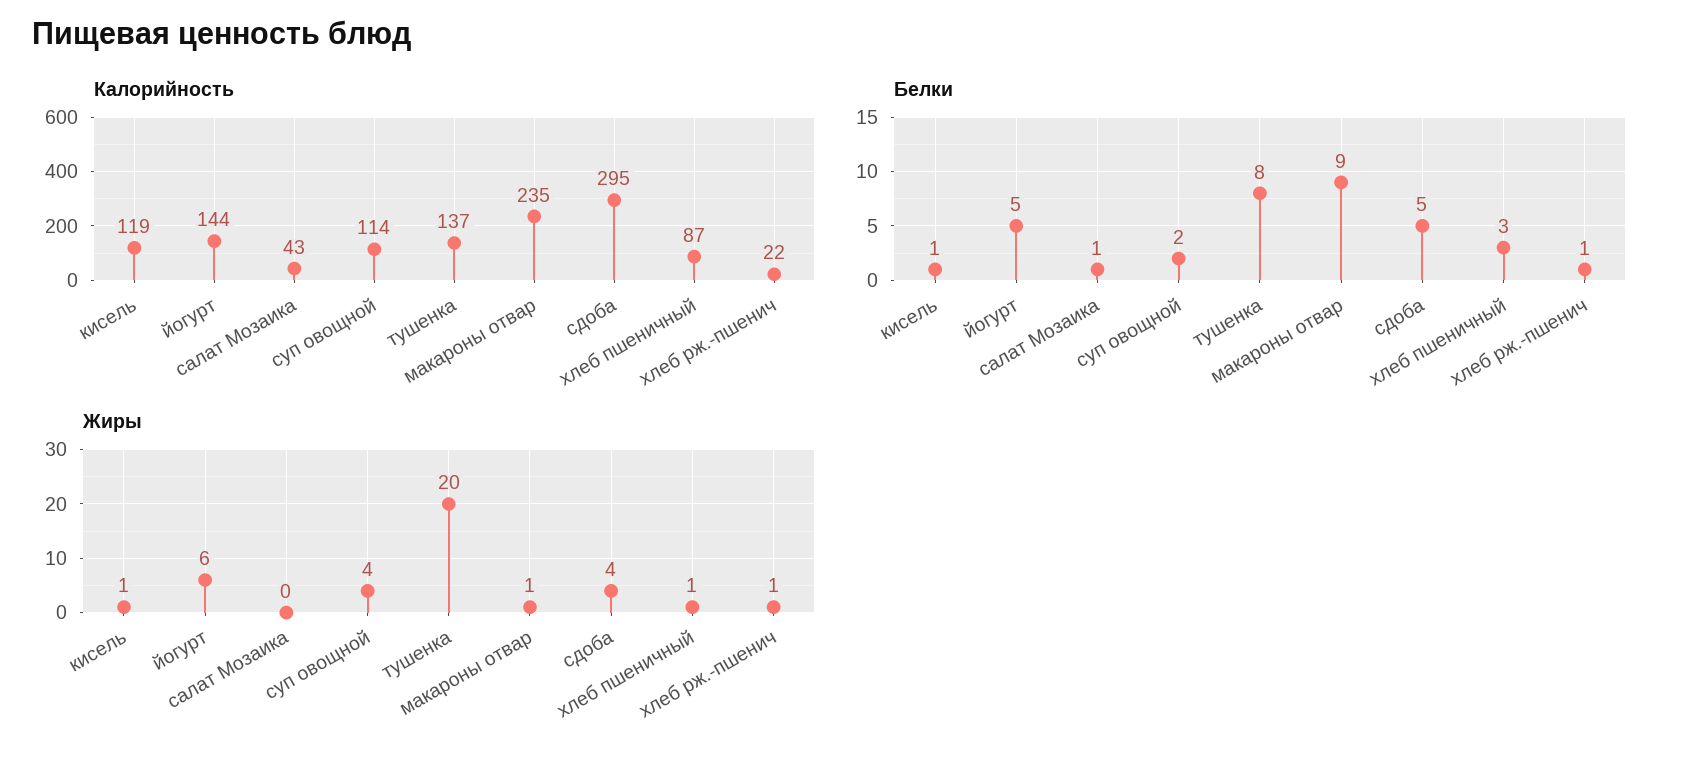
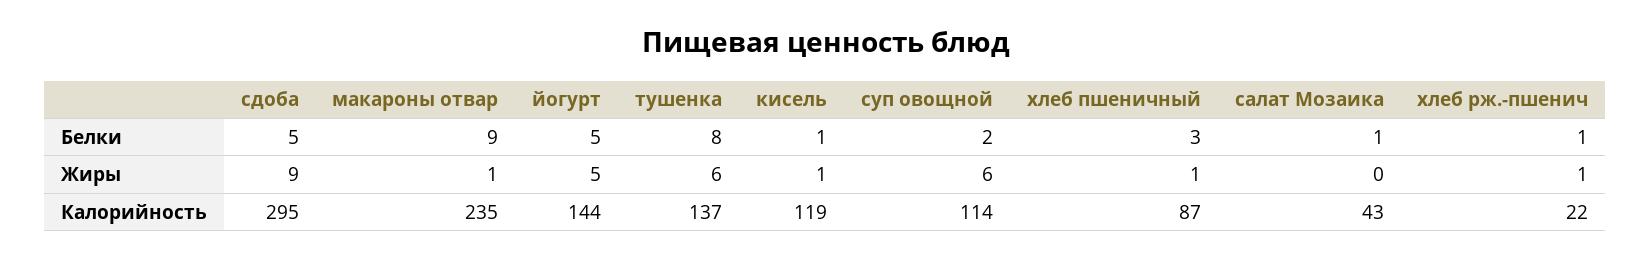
  {
    "Калорийность": {
      "кисель": 119,
      "йогурт": 144,
      "салат Мозаика": 43,
      "суп овощной": 114,
      "тушенка": 137,
      "макароны отвар": 235,
      "сдоба": 295,
      "хлеб пшеничный": 87,
      "хлеб рж.-пшенич": 22
    },
    "Белки": {
      "кисель": 1,
      "йогурт": 5,
      "салат Мозаика": 1,
      "суп овощной": 2,
      "тушенка": 8,
      "макароны отвар": 9,
      "сдоба": 5,
      "хлеб пшеничный": 3,
      "хлеб рж.-пшенич": 1
    },
    "Жиры": {
      "кисель": 1,
-     "йогурт": 6,
+     "йогурт": 5,
      "салат Мозаика": 0,
-     "суп овощной": 4,
+     "суп овощной": 6,
-     "тушенка": 20,
+     "тушенка": 6,
      "макароны отвар": 1,
-     "сдоба": 4,
+     "сдоба": 9,
      "хлеб пшеничный": 1,
      "хлеб рж.-пшенич": 1
    }
  }

